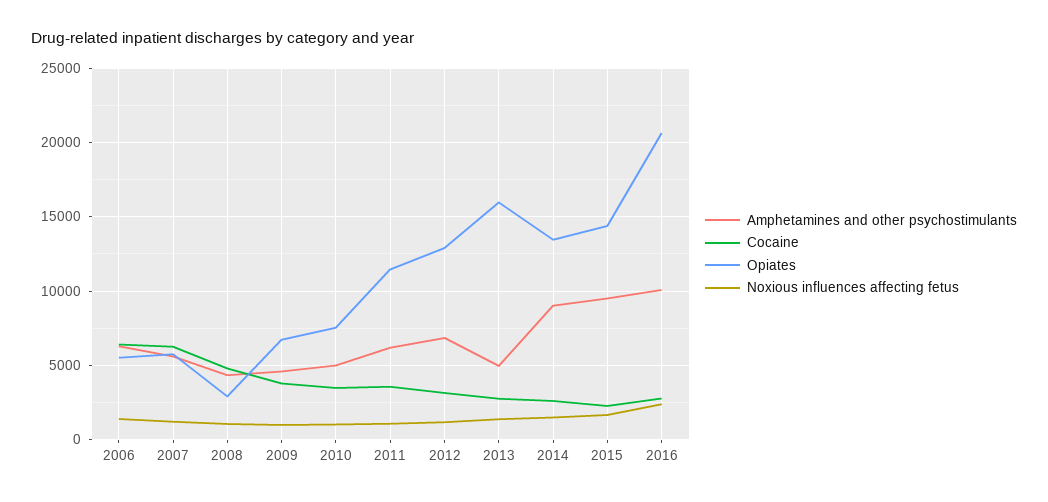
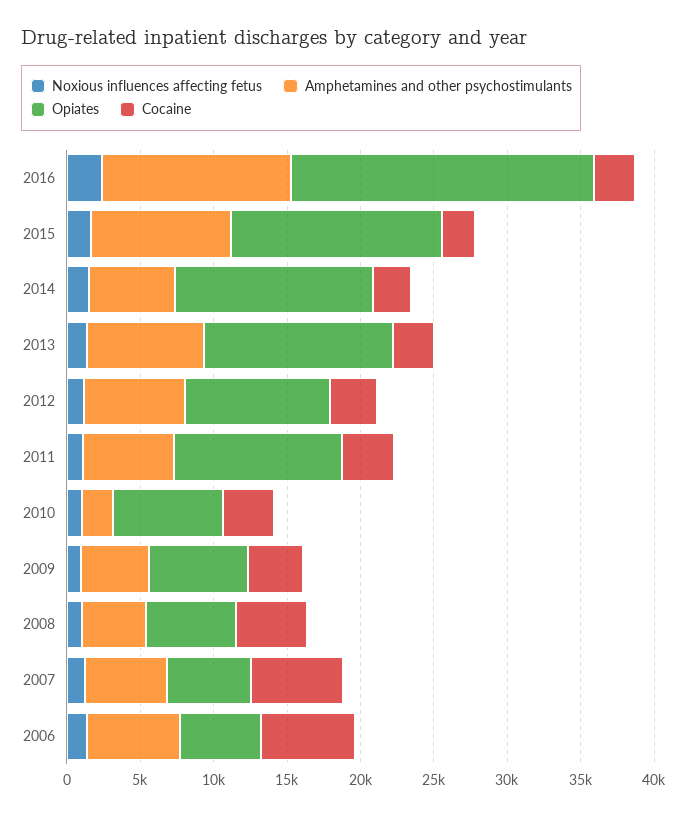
  {
    "Amphetamines and other psychostimulants": {
      "2006": 6500,
      "2007": 5500,
      "2008": 4500,
      "2009": 4500,
-     "2010": 5000,
+     "2010": 2000,
      "2011": 6000,
      "2012": 7000,
-     "2013": 5000,
+     "2013": 8000,
-     "2014": 9000,
+     "2014": 6000,
      "2015": 9500,
-     "2016": 10000
+     "2016": 13000
    },
    "Cocaine": {
      "2006": 6500,
      "2007": 6500,
      "2008": 5000,
      "2009": 4000,
      "2010": 3500,
      "2011": 3500,
      "2012": 3000,
      "2013": 3000,
      "2014": 2500,
      "2015": 2500,
      "2016": 3000
    },
    "Opiates": {
      "2006": 5500,
      "2007": 5500,
-     "2008": 3000,
+     "2008": 6000,
      "2009": 6500,
      "2010": 7500,
      "2011": 11500,
-     "2012": 13000,
+     "2012": 10000,
-     "2013": 16000,
+     "2013": 13000,
      "2014": 13500,
      "2015": 14500,
      "2016": 20500
    },
    "Noxious influences affecting fetus": {
      "2006": 1500,
      "2007": 1000,
      "2008": 1000,
      "2009": 1000,
      "2010": 1000,
      "2011": 1000,
      "2012": 1000,
      "2013": 1500,
      "2014": 1500,
      "2015": 1500,
      "2016": 2500
    }
  }

